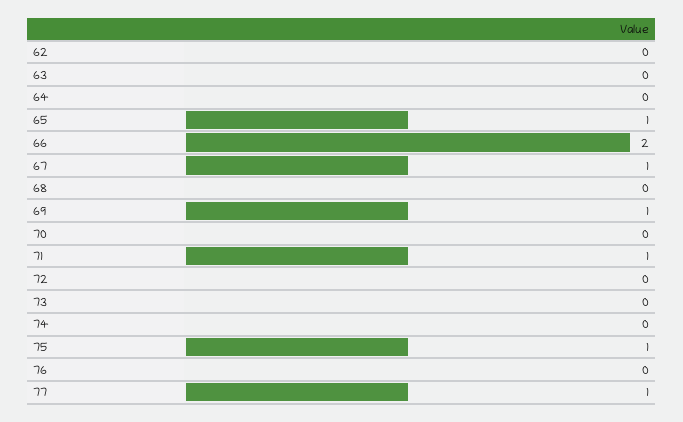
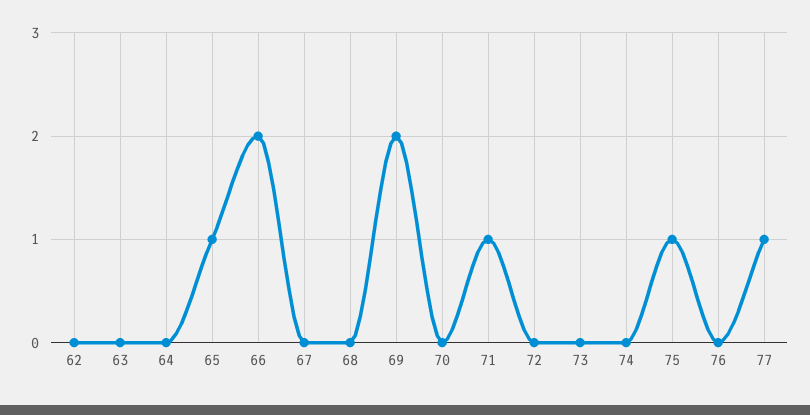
  {
    "62": 0,
    "63": 0,
    "64": 0,
    "65": 1,
    "66": 2,
-   "67": 1,
+   "67": 0,
    "68": 0,
-   "69": 1,
+   "69": 2,
    "70": 0,
    "71": 1,
    "72": 0,
    "73": 0,
    "74": 0,
    "75": 1,
    "76": 0,
    "77": 1
  }

